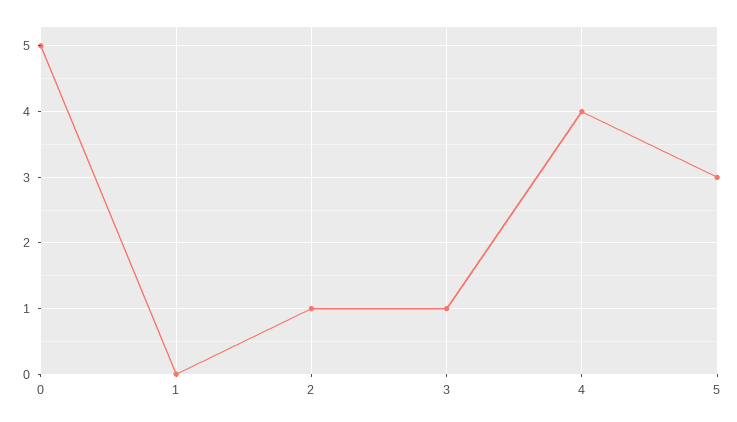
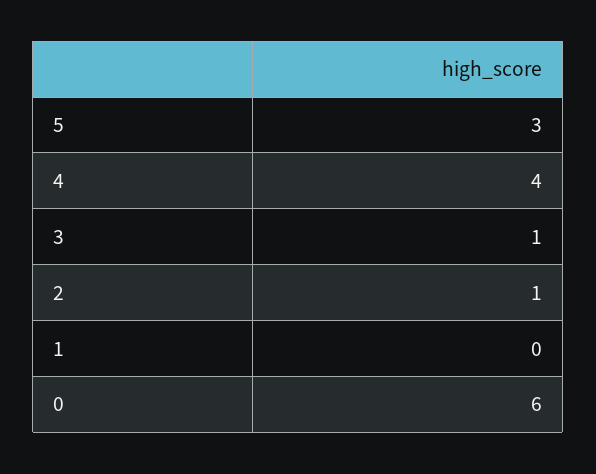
  {
-   "0": 5,
+   "0": 6,
    "1": 0,
    "2": 1,
    "3": 1,
    "4": 4,
    "5": 3
  }

